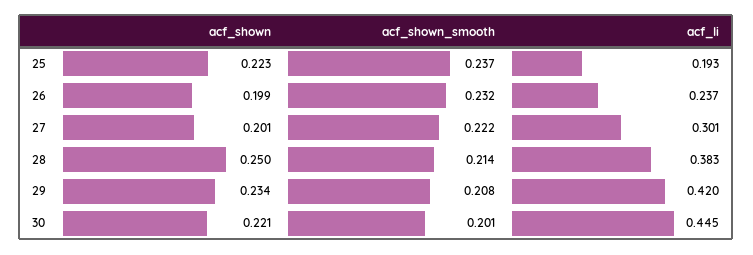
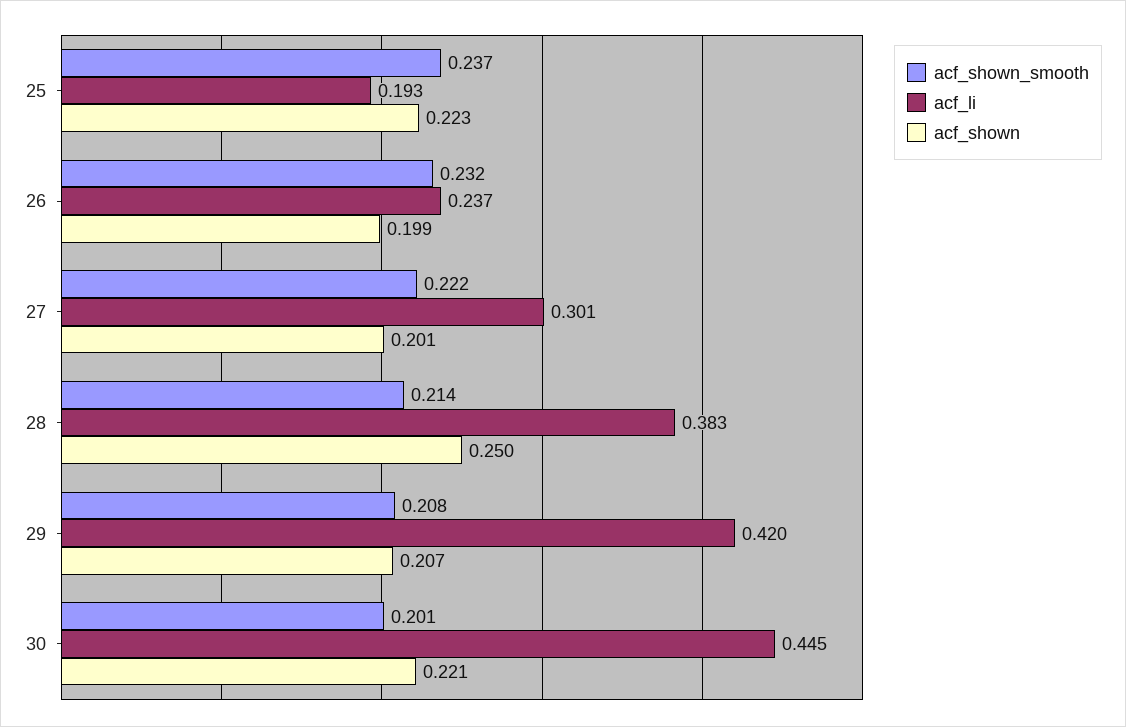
  {
    "acf_shown": {
      "25": 0.223,
      "26": 0.199,
      "27": 0.201,
      "28": 0.25,
-     "29": 0.234,
+     "29": 0.207,
      "30": 0.221
    },
    "acf_shown_smooth": {
      "25": 0.237,
      "26": 0.232,
      "27": 0.222,
      "28": 0.214,
      "29": 0.208,
      "30": 0.201
    },
    "acf_li": {
      "25": 0.193,
      "26": 0.237,
      "27": 0.301,
      "28": 0.383,
      "29": 0.42,
      "30": 0.445
    }
  }

